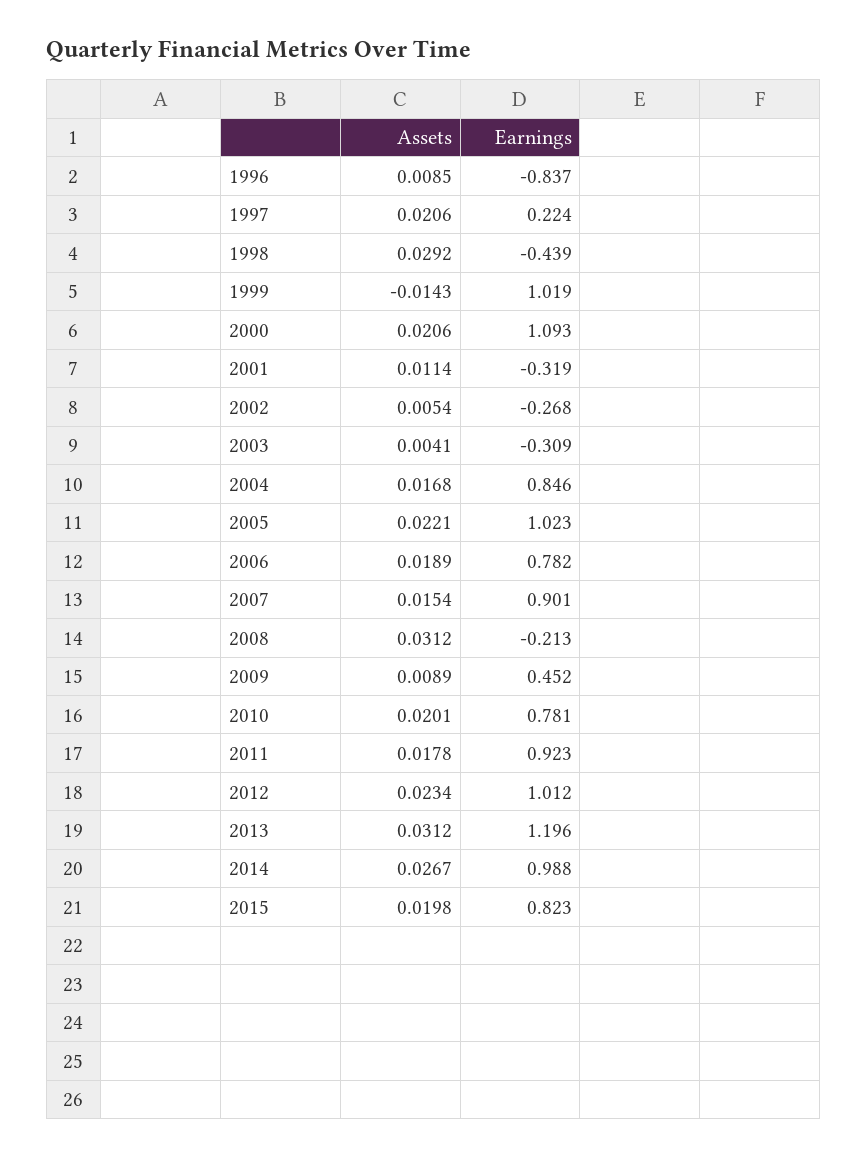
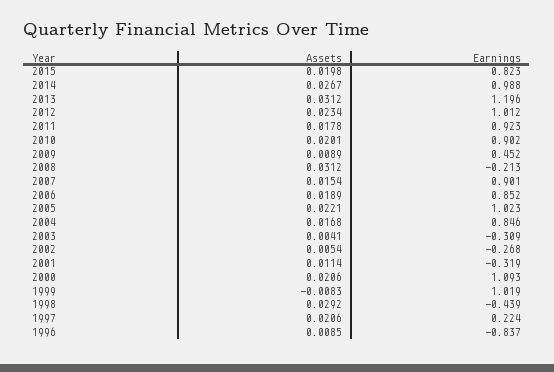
  {
    "Assets": {
      "1996": 0.0085,
      "1997": 0.0206,
      "1998": 0.0292,
-     "1999": -0.0143,
+     "1999": -0.0083,
      "2000": 0.0206,
      "2001": 0.0114,
      "2002": 0.0054,
      "2003": 0.0041,
      "2004": 0.0168,
      "2005": 0.0221,
      "2006": 0.0189,
      "2007": 0.0154,
      "2008": 0.0312,
      "2009": 0.0089,
      "2010": 0.0201,
      "2011": 0.0178,
      "2012": 0.0234,
      "2013": 0.0312,
      "2014": 0.0267,
      "2015": 0.0198
    },
    "Earnings": {
      "1996": -0.837,
      "1997": 0.224,
      "1998": -0.439,
      "1999": 1.019,
      "2000": 1.093,
      "2001": -0.319,
      "2002": -0.268,
      "2003": -0.309,
      "2004": 0.846,
      "2005": 1.023,
-     "2006": 0.782,
+     "2006": 0.852,
      "2007": 0.901,
      "2008": -0.213,
      "2009": 0.452,
-     "2010": 0.781,
+     "2010": 0.902,
      "2011": 0.923,
      "2012": 1.012,
      "2013": 1.196,
      "2014": 0.988,
      "2015": 0.823
    }
  }

